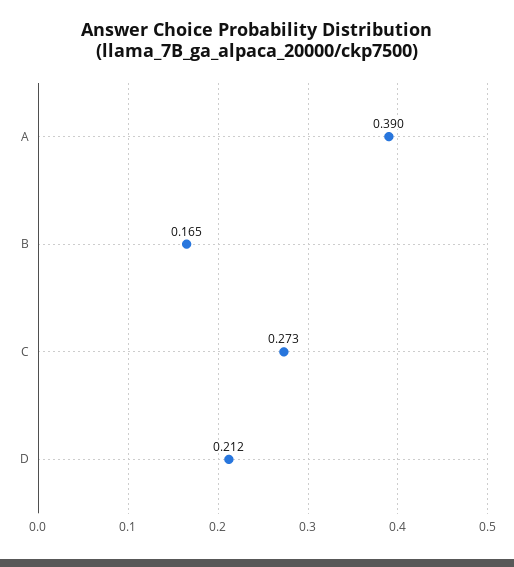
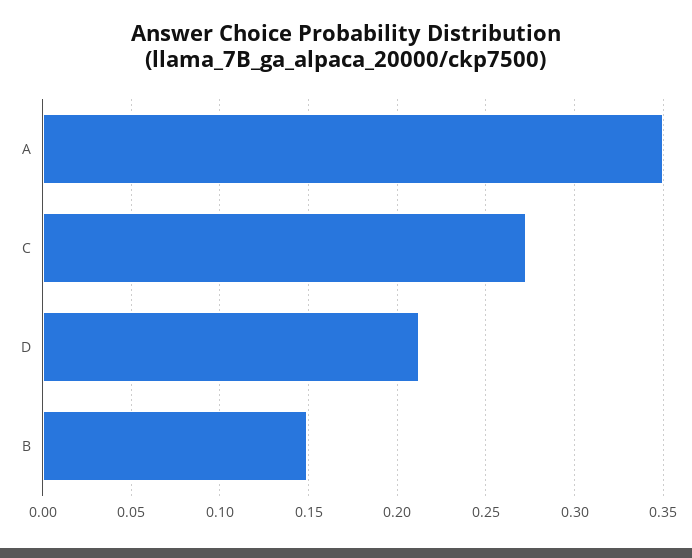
  {
-   "A": 0.39,
+   "A": 0.35,
-   "B": 0.165,
+   "B": 0.15,
    "C": 0.273,
    "D": 0.212
  }

